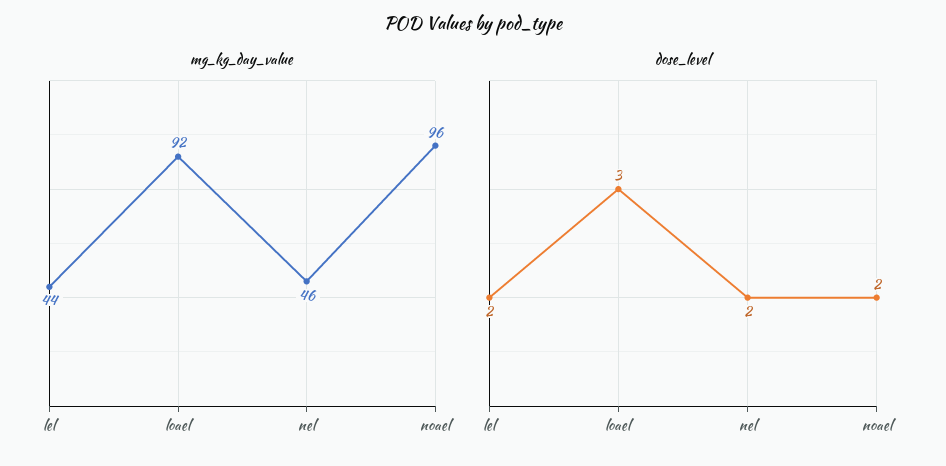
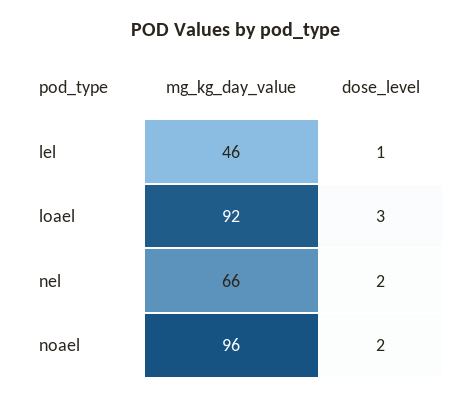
  {
    "mg_kg_day_value": {
-     "lel": 44,
+     "lel": 46,
      "loael": 92,
-     "nel": 46,
+     "nel": 66,
      "noael": 96
    },
    "dose_level": {
-     "lel": 2,
+     "lel": 1,
      "loael": 3,
      "nel": 2,
      "noael": 2
    }
  }

